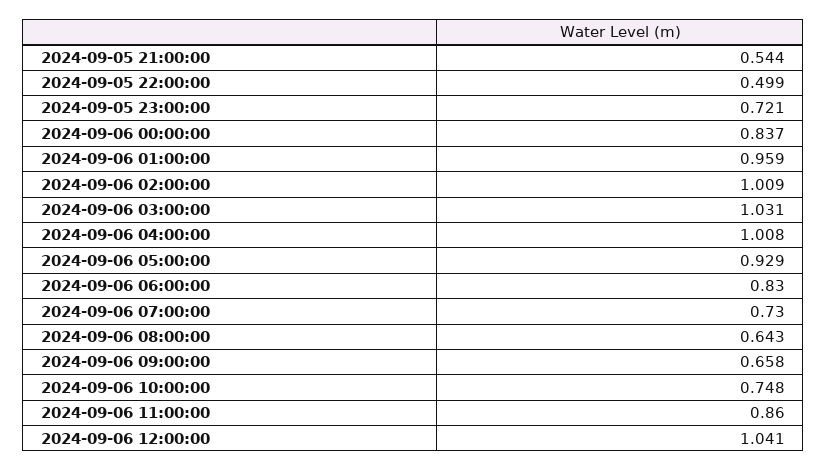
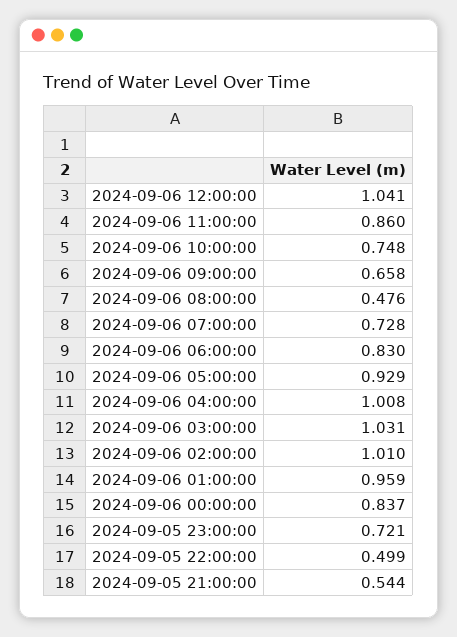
  {
    "2024-09-05 21:00:00": 0.544,
    "2024-09-05 22:00:00": 0.499,
    "2024-09-05 23:00:00": 0.721,
    "2024-09-06 00:00:00": 0.837,
    "2024-09-06 01:00:00": 0.959,
-   "2024-09-06 02:00:00": 1.009,
+   "2024-09-06 02:00:00": 1.01,
    "2024-09-06 03:00:00": 1.031,
    "2024-09-06 04:00:00": 1.008,
    "2024-09-06 05:00:00": 0.929,
    "2024-09-06 06:00:00": 0.83,
-   "2024-09-06 07:00:00": 0.73,
+   "2024-09-06 07:00:00": 0.728,
-   "2024-09-06 08:00:00": 0.643,
+   "2024-09-06 08:00:00": 0.476,
    "2024-09-06 09:00:00": 0.658,
    "2024-09-06 10:00:00": 0.748,
    "2024-09-06 11:00:00": 0.86,
    "2024-09-06 12:00:00": 1.041
  }

